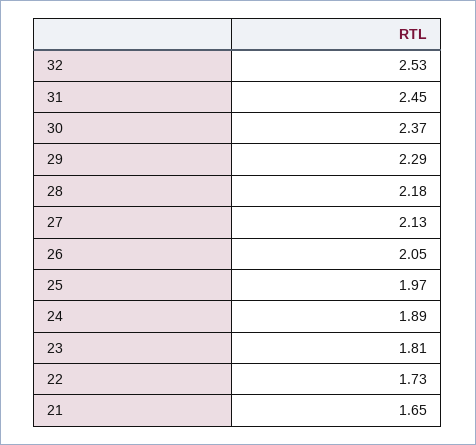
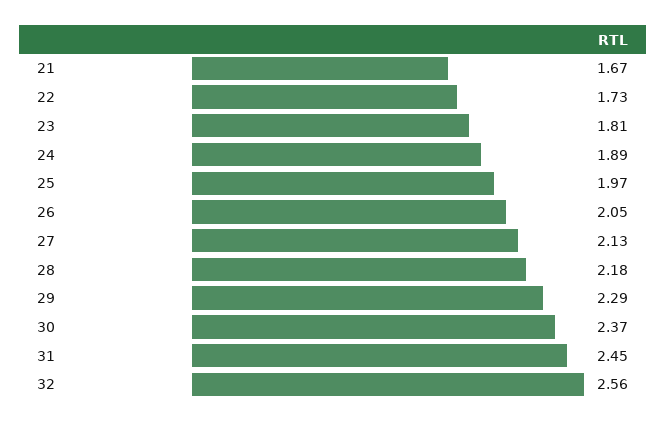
  {
-   "32": 2.53,
+   "32": 2.56,
    "31": 2.45,
    "30": 2.37,
    "29": 2.29,
    "28": 2.18,
    "27": 2.13,
    "26": 2.05,
    "25": 1.97,
    "24": 1.89,
    "23": 1.81,
    "22": 1.73,
-   "21": 1.65
+   "21": 1.67
  }

